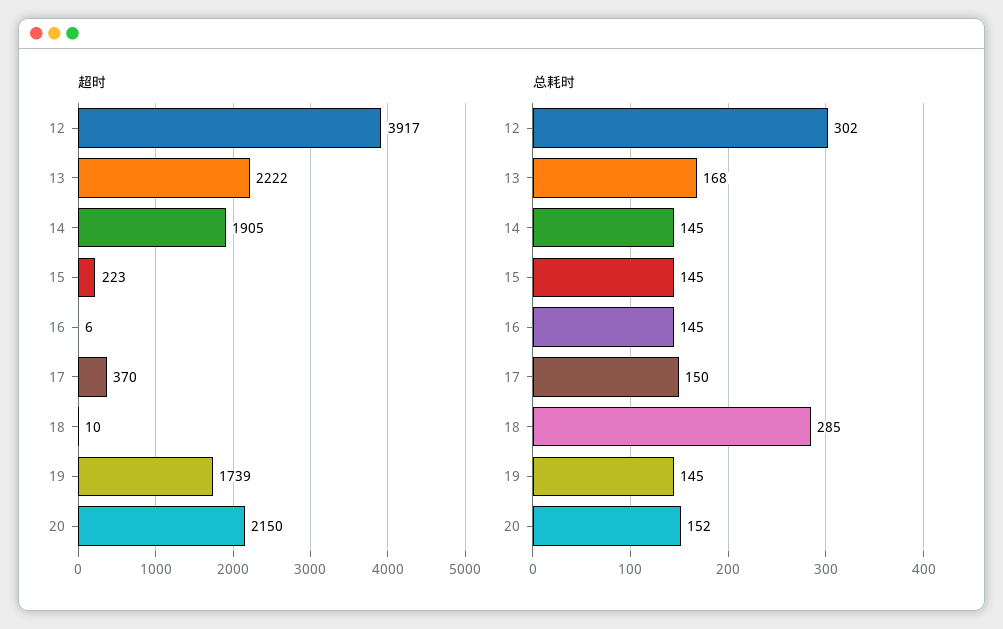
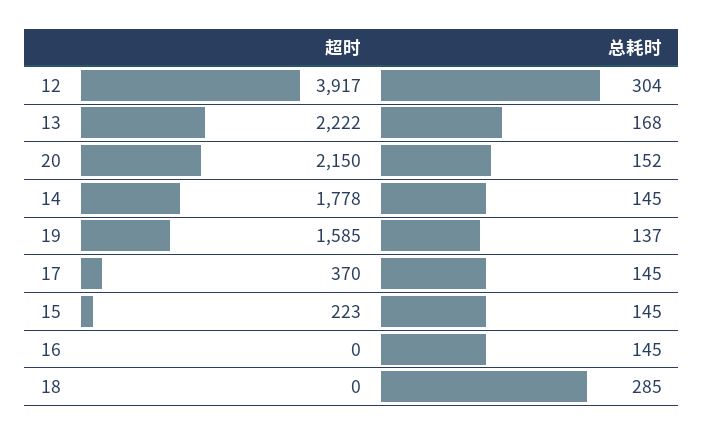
  {
    "超时": {
      "12": 3917,
      "13": 2222,
-     "14": 1905,
+     "14": 1778,
      "15": 223,
-     "16": 6,
+     "16": 0,
      "17": 370,
-     "18": 10,
+     "18": 0,
-     "19": 1739,
+     "19": 1585,
      "20": 2150
    },
    "总耗时": {
-     "12": 302,
+     "12": 304,
      "13": 168,
      "14": 145,
      "15": 145,
      "16": 145,
-     "17": 150,
+     "17": 145,
      "18": 285,
-     "19": 145,
+     "19": 137,
      "20": 152
    }
  }

